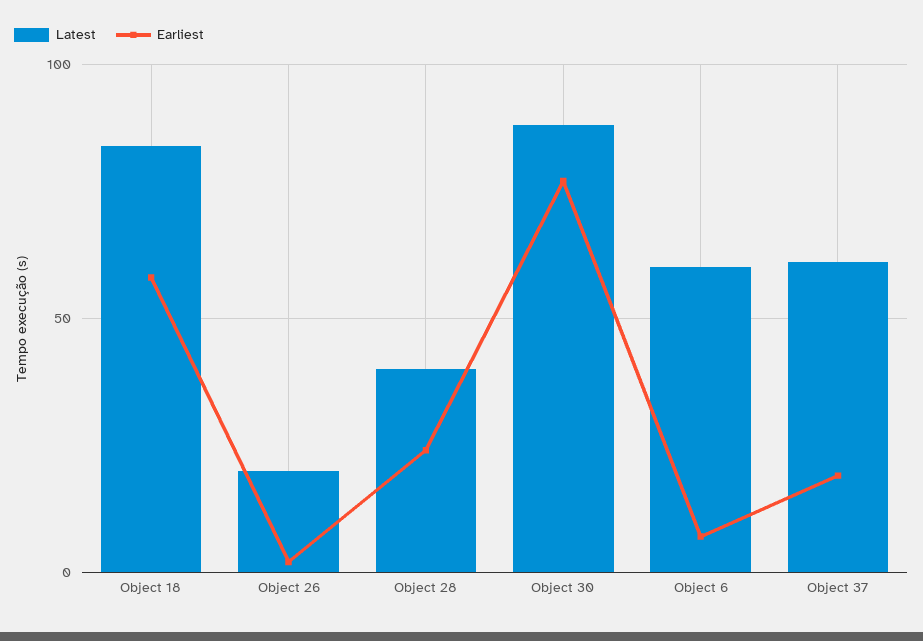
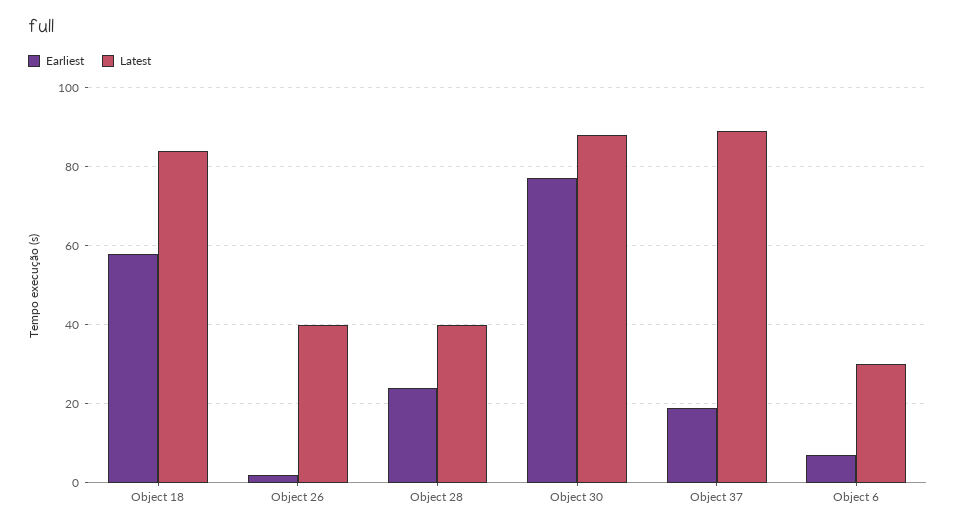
  {
    "Latest": {
      "Object 18": 85,
-     "Object 26": 20,
+     "Object 26": 40,
      "Object 28": 40,
      "Object 30": 90,
-     "Object 6": 60,
+     "Object 6": 30,
-     "Object 37": 60
+     "Object 37": 90
    },
    "Earliest": {
      "Object 18": 60,
      "Object 26": 0,
      "Object 28": 25,
      "Object 30": 75,
      "Object 6": 5,
      "Object 37": 20
    }
  }

